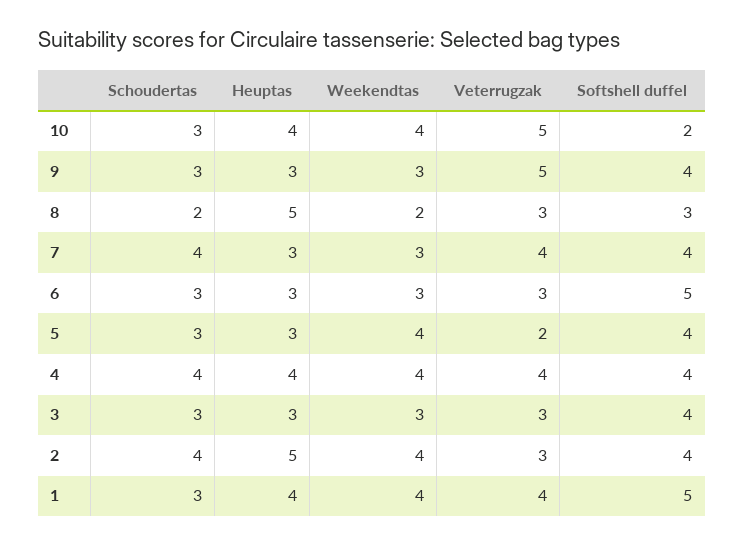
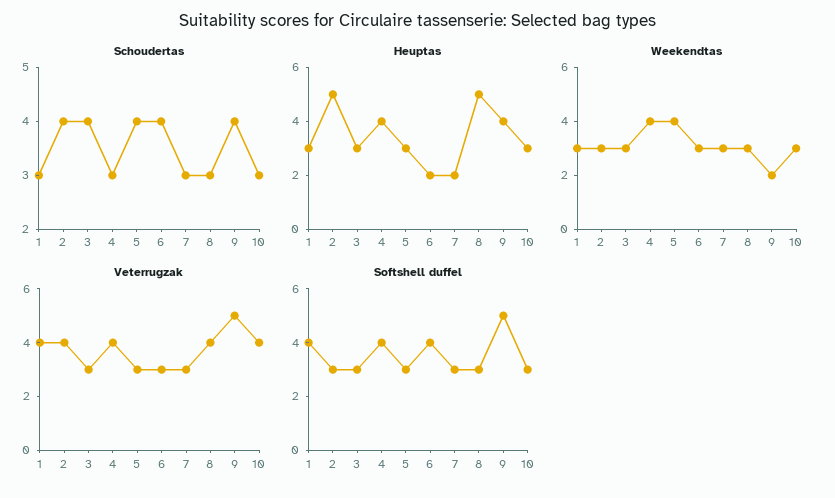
  {
    "Schoudertas": {
      "10": 3,
-     "9": 3,
+     "9": 4,
-     "8": 2,
+     "8": 3,
-     "7": 4,
+     "7": 3,
-     "6": 3,
+     "6": 4,
-     "5": 3,
+     "5": 4,
-     "4": 4,
+     "4": 3,
-     "3": 3,
+     "3": 4,
      "2": 4,
      "1": 3
    },
    "Heuptas": {
-     "10": 4,
+     "10": 3,
-     "9": 3,
+     "9": 4,
      "8": 5,
-     "7": 3,
+     "7": 2,
-     "6": 3,
+     "6": 2,
      "5": 3,
      "4": 4,
      "3": 3,
      "2": 5,
-     "1": 4
+     "1": 3
    },
    "Weekendtas": {
-     "10": 4,
+     "10": 3,
-     "9": 3,
+     "9": 2,
-     "8": 2,
+     "8": 3,
      "7": 3,
      "6": 3,
      "5": 4,
      "4": 4,
      "3": 3,
-     "2": 4,
+     "2": 3,
-     "1": 4
+     "1": 3
    },
    "Veterrugzak": {
-     "10": 5,
+     "10": 4,
      "9": 5,
-     "8": 3,
+     "8": 4,
-     "7": 4,
+     "7": 3,
      "6": 3,
-     "5": 2,
+     "5": 3,
      "4": 4,
      "3": 3,
-     "2": 3,
+     "2": 4,
      "1": 4
    },
    "Softshell duffel": {
-     "10": 2,
+     "10": 3,
-     "9": 4,
+     "9": 5,
      "8": 3,
-     "7": 4,
+     "7": 3,
-     "6": 5,
+     "6": 4,
-     "5": 4,
+     "5": 3,
      "4": 4,
-     "3": 4,
+     "3": 3,
-     "2": 4,
+     "2": 3,
-     "1": 5
+     "1": 4
    }
  }

